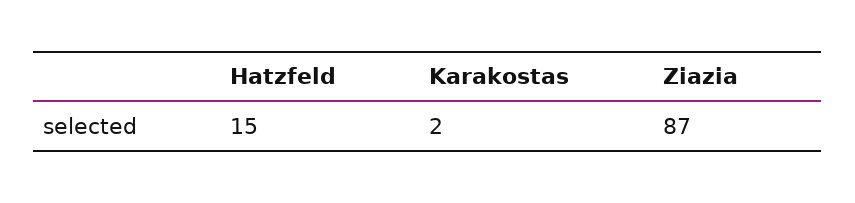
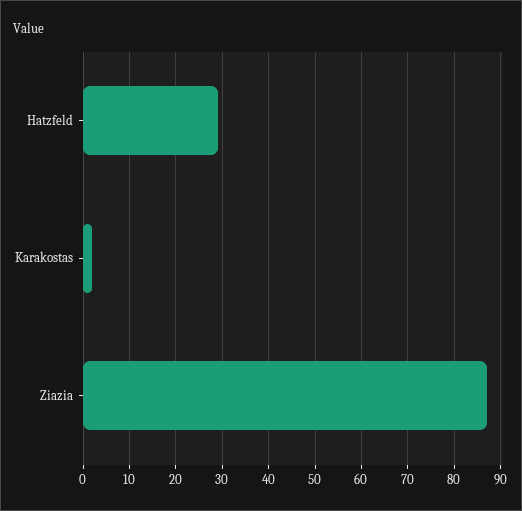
  {
-   "Hatzfeld": 15,
+   "Hatzfeld": 30,
    "Karakostas": 2,
    "Ziazia": 87
  }

